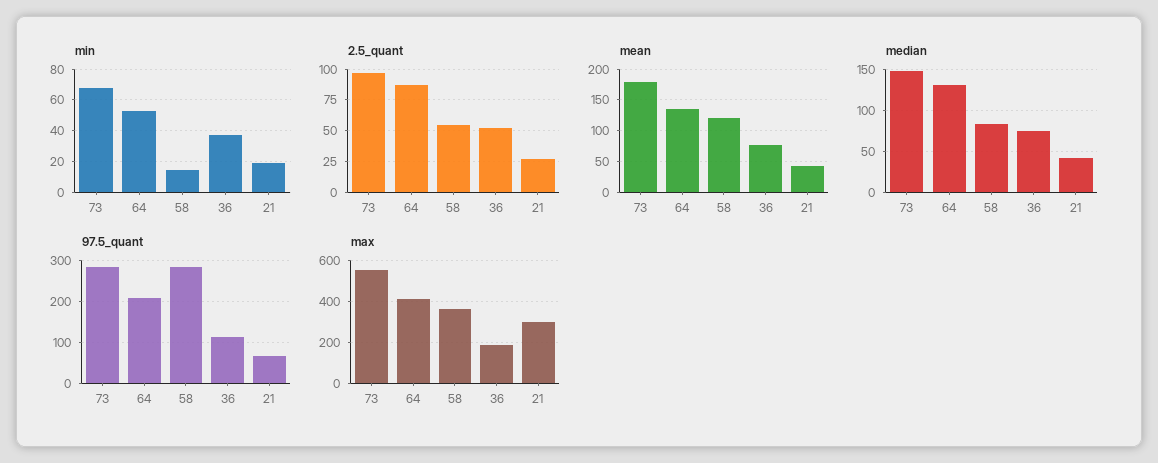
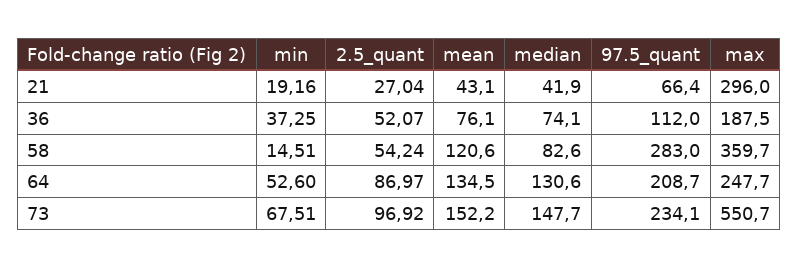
  {
    "min": {
      "73": 67.51,
      "64": 52.6,
      "58": 14.51,
      "36": 37.25,
      "21": 19.16
    },
    "2.5_quant": {
      "73": 96.92,
      "64": 86.97,
      "58": 54.24,
      "36": 52.07,
      "21": 27.04
    },
    "mean": {
-     "73": 180,
+     "73": 152.2,
      "64": 134.5,
      "58": 120.6,
      "36": 76.1,
      "21": 43.1
    },
    "median": {
      "73": 147.7,
      "64": 130.6,
      "58": 82.6,
      "36": 74.1,
      "21": 41.9
    },
    "97.5_quant": {
-     "73": 280,
+     "73": 234.1,
      "64": 208.7,
      "58": 283,
      "36": 112,
      "21": 66.4
    },
    "max": {
      "73": 550.7,
-     "64": 400,
+     "64": 247.7,
      "58": 359.7,
      "36": 187.5,
      "21": 296
    }
  }

